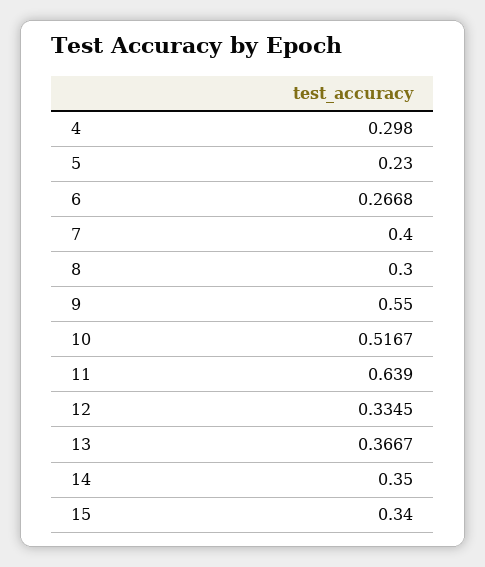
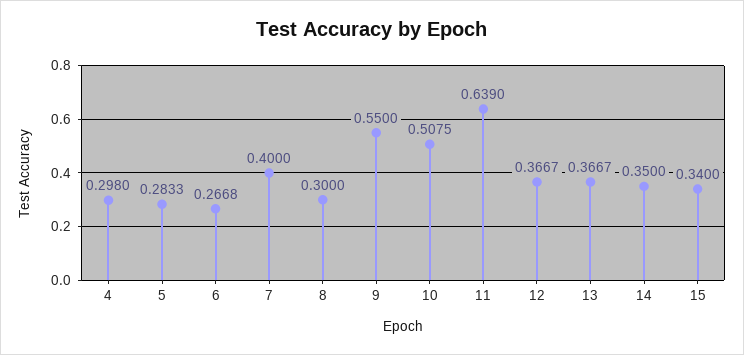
  {
    "4": 0.298,
-   "5": 0.23,
+   "5": 0.2833,
    "6": 0.2668,
    "7": 0.4,
    "8": 0.3,
    "9": 0.55,
-   "10": 0.5167,
+   "10": 0.5075,
    "11": 0.639,
-   "12": 0.3345,
+   "12": 0.3667,
    "13": 0.3667,
    "14": 0.35,
    "15": 0.34
  }

